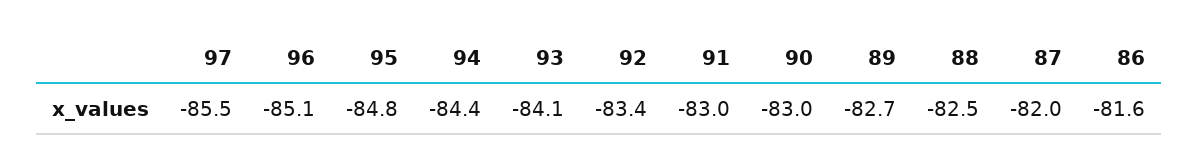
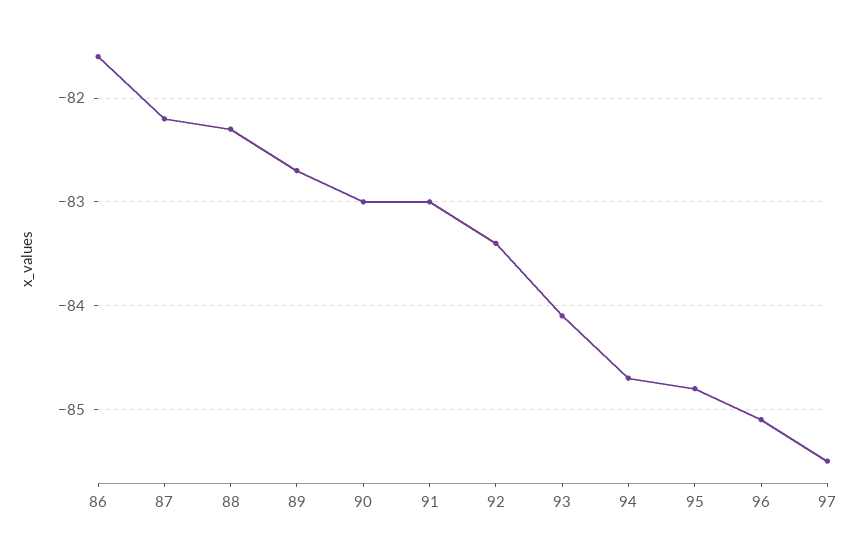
  {
    "97": -85.5,
    "96": -85.1,
    "95": -84.8,
-   "94": -84.4,
+   "94": -84.7,
    "93": -84.1,
    "92": -83.4,
    "91": -83,
    "90": -83,
    "89": -82.7,
-   "88": -82.5,
+   "88": -82.3,
-   "87": -82,
+   "87": -82.2,
    "86": -81.6
  }

